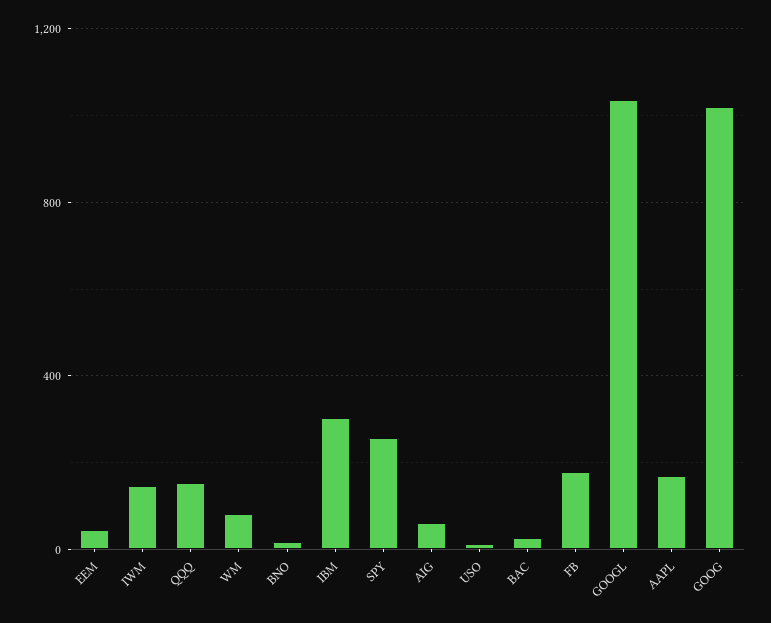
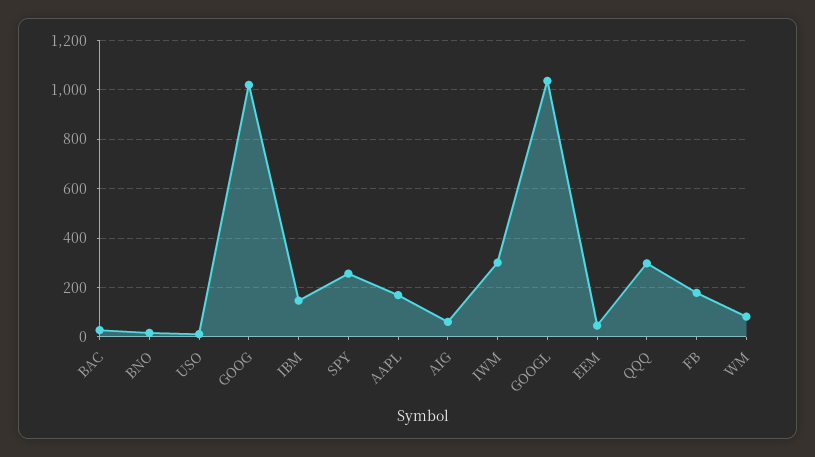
  {
    "EEM": 50,
-   "IWM": 150,
+   "IWM": 300,
-   "QQQ": 150,
+   "QQQ": 300,
    "WM": 75,
    "BNO": 25,
-   "IBM": 300,
+   "IBM": 150,
    "SPY": 250,
    "AIG": 50,
    "USO": 0,
    "BAC": 25,
    "FB": 175,
    "GOOGL": 1025,
    "AAPL": 175,
    "GOOG": 1025
  }

